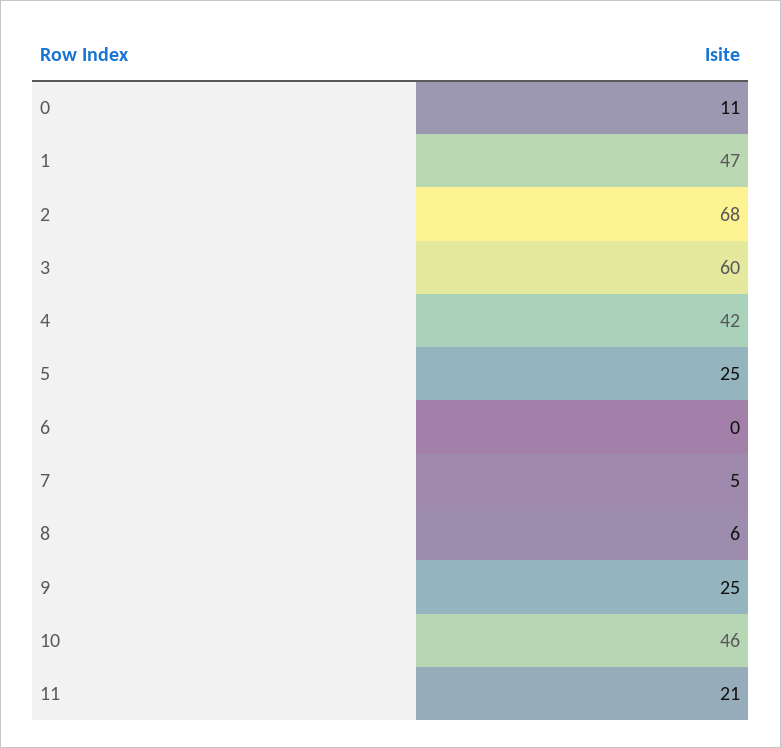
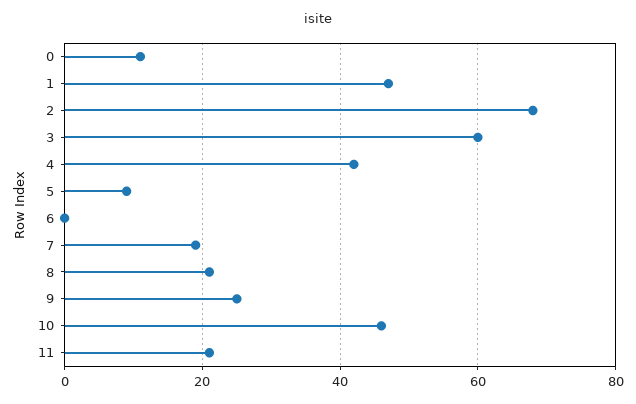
  {
    "0": 11,
    "1": 47,
    "2": 68,
    "3": 60,
    "4": 42,
-   "5": 25,
+   "5": 10,
    "6": 0,
-   "7": 5,
+   "7": 20,
-   "8": 6,
+   "8": 20,
    "9": 25,
    "10": 46,
    "11": 21
  }

